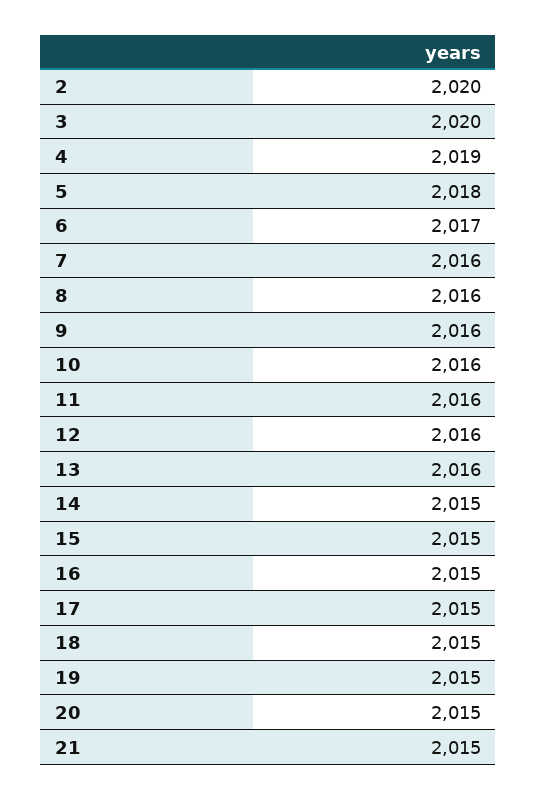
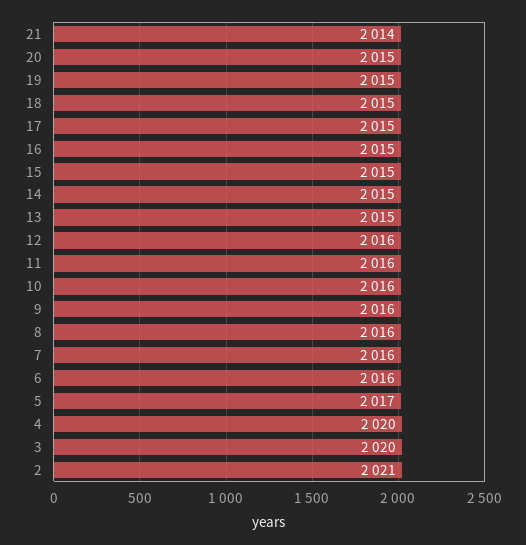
  {
-   "2": 2020,
+   "2": 2021,
    "3": 2020,
-   "4": 2019,
+   "4": 2020,
-   "5": 2018,
+   "5": 2017,
-   "6": 2017,
+   "6": 2016,
    "7": 2016,
    "8": 2016,
    "9": 2016,
    "10": 2016,
    "11": 2016,
    "12": 2016,
-   "13": 2016,
+   "13": 2015,
    "14": 2015,
    "15": 2015,
    "16": 2015,
    "17": 2015,
    "18": 2015,
    "19": 2015,
    "20": 2015,
-   "21": 2015
+   "21": 2014
  }

